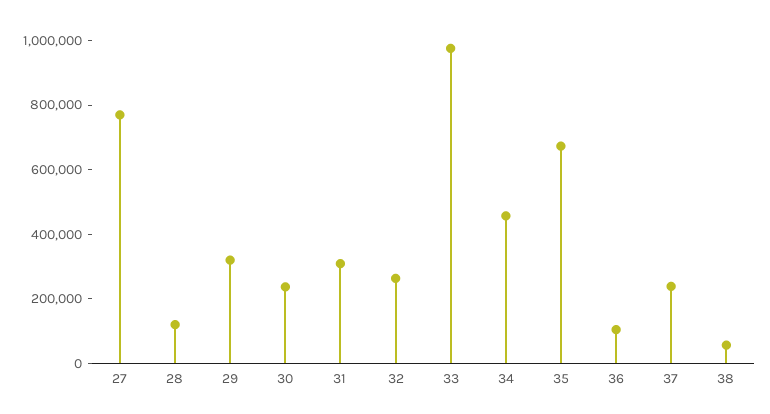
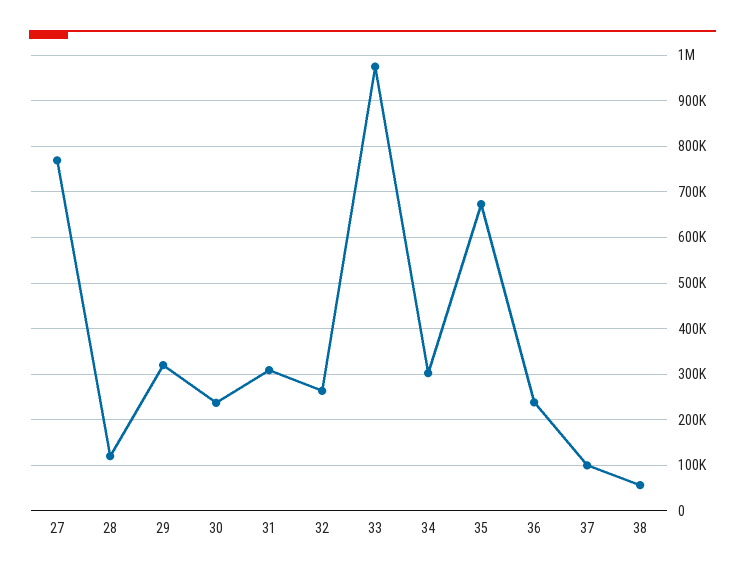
  {
    "27": 760000,
    "28": 120000,
    "29": 320000,
    "30": 240000,
    "31": 300000,
    "32": 260000,
    "33": 980000,
-   "34": 450000,
+   "34": 300000,
    "35": 680000,
-   "36": 100000,
+   "36": 240000,
-   "37": 250000,
+   "37": 100000,
    "38": 60000
  }

